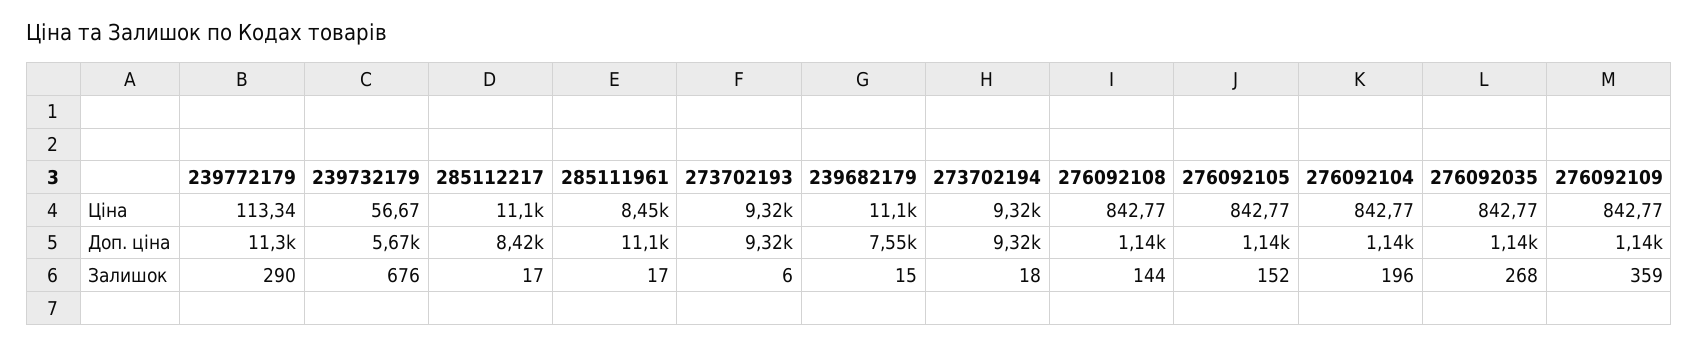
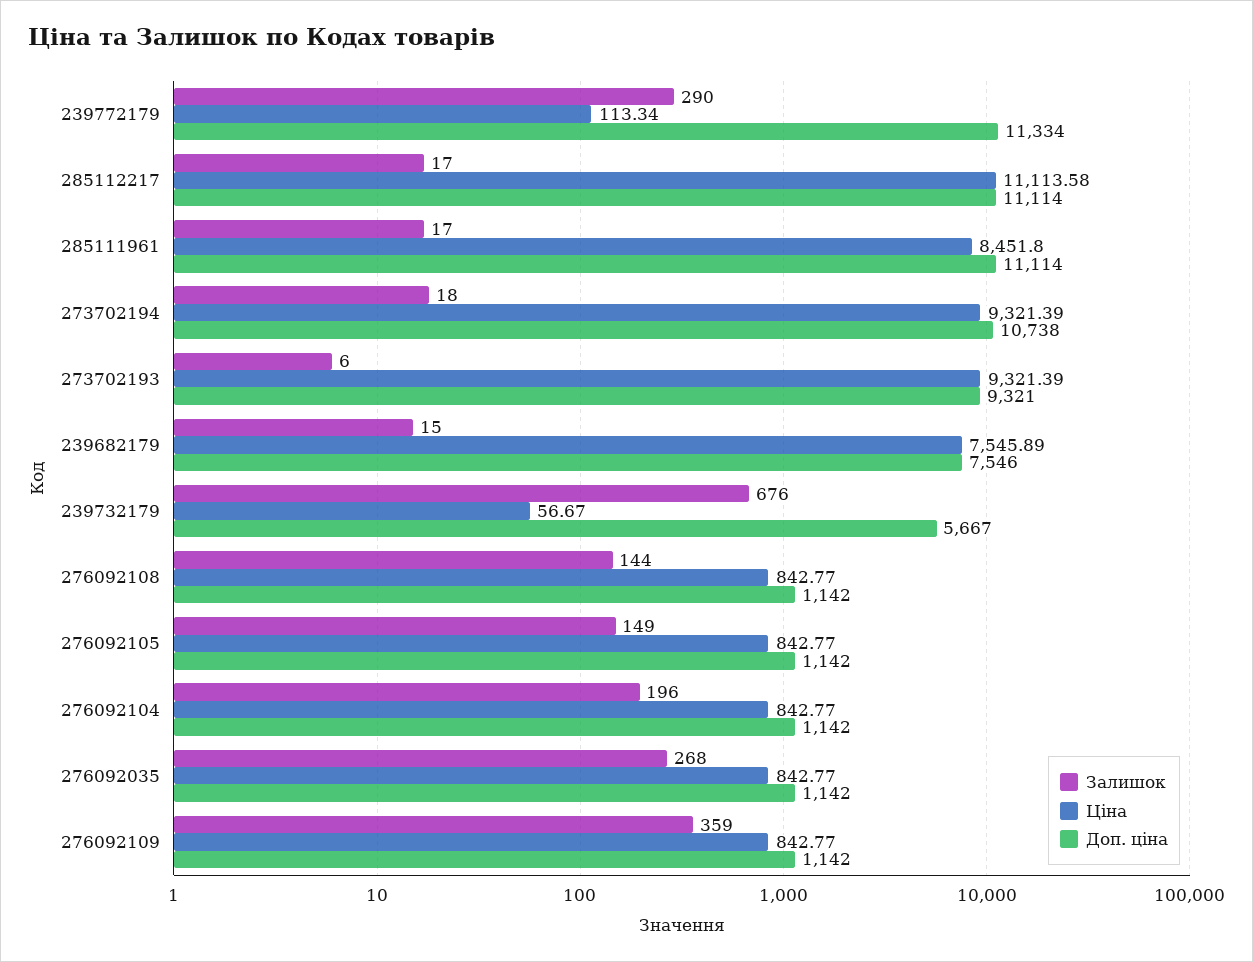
  {
    "Ціна": {
      "239772179": 113.34,
      "239732179": 56.67,
      "285112217": 11113.58,
      "285111961": 8451.8,
      "273702193": 9321.39,
-     "239682179": 11100,
+     "239682179": 7545.89,
      "273702194": 9321.39,
      "276092108": 842.77,
      "276092105": 842.77,
      "276092104": 842.77,
      "276092035": 842.77,
      "276092109": 842.77
    },
    "Доп. ціна": {
      "239772179": 11334,
      "239732179": 5667,
-     "285112217": 8420,
+     "285112217": 11114,
      "285111961": 11114,
      "273702193": 9321,
      "239682179": 7546,
-     "273702194": 9320,
+     "273702194": 10738,
      "276092108": 1142,
      "276092105": 1142,
      "276092104": 1142,
      "276092035": 1142,
      "276092109": 1142
    },
    "Залишок": {
      "239772179": 290,
      "239732179": 676,
      "285112217": 17,
      "285111961": 17,
      "273702193": 6,
      "239682179": 15,
      "273702194": 18,
      "276092108": 144,
-     "276092105": 152,
+     "276092105": 149,
      "276092104": 196,
      "276092035": 268,
      "276092109": 359
    }
  }

